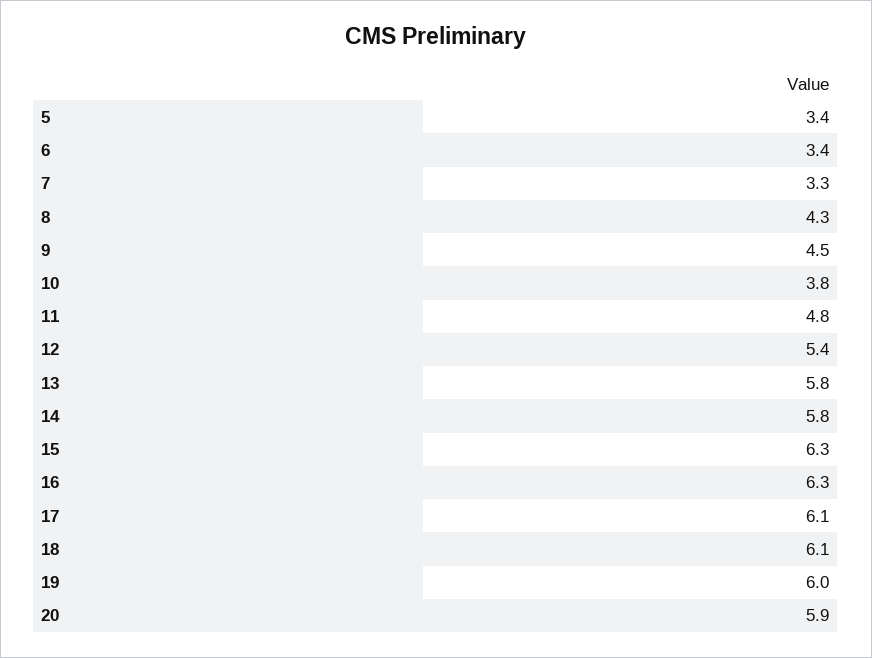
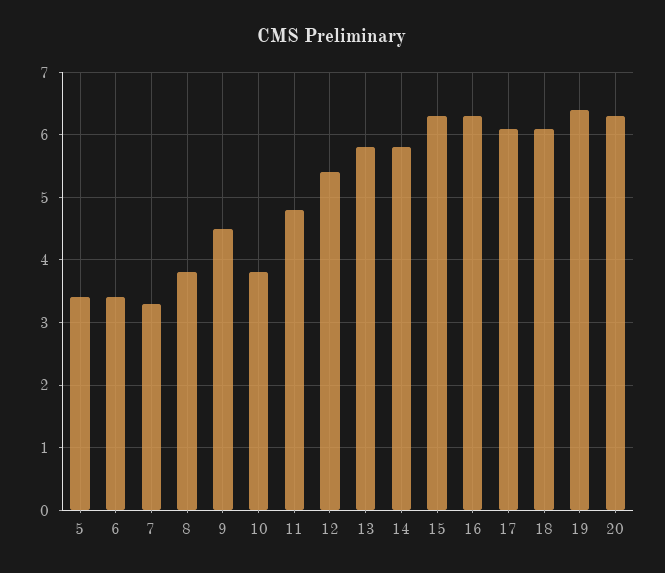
  {
    "5": 3.4,
    "6": 3.4,
    "7": 3.3,
-   "8": 4.3,
+   "8": 3.8,
    "9": 4.5,
    "10": 3.8,
    "11": 4.8,
    "12": 5.4,
    "13": 5.8,
    "14": 5.8,
    "15": 6.3,
    "16": 6.3,
    "17": 6.1,
    "18": 6.1,
-   "19": 6,
+   "19": 6.4,
-   "20": 5.9
+   "20": 6.3
  }

